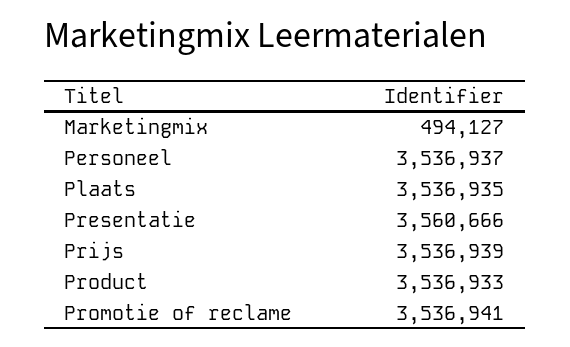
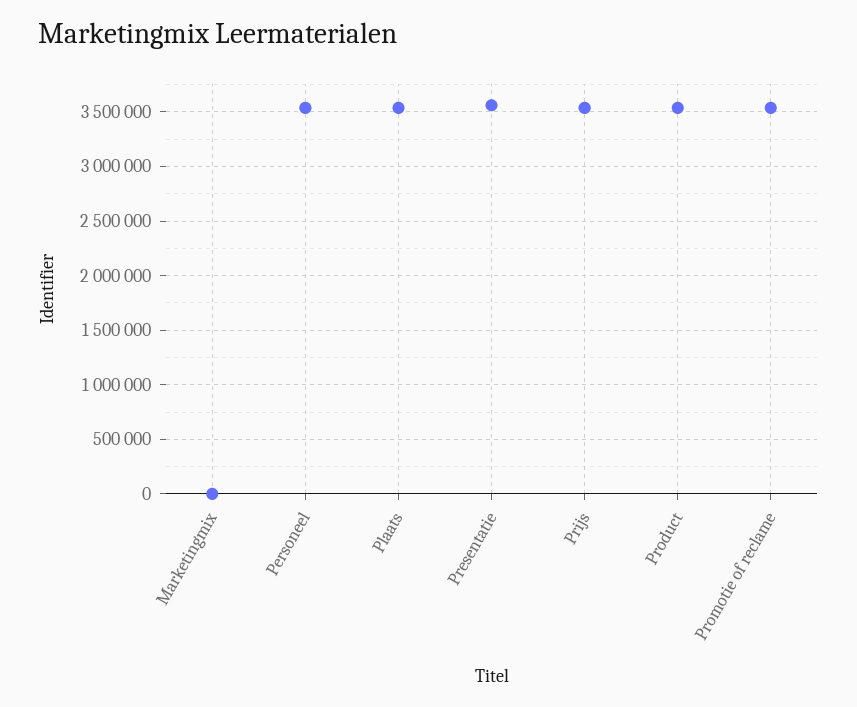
  {
-   "Marketingmix": 494127,
+   "Marketingmix": 0,
    "Personeel": 3536937,
    "Plaats": 3536935,
    "Presentatie": 3560666,
    "Prijs": 3536939,
    "Product": 3536933,
    "Promotie of reclame": 3536941
  }

